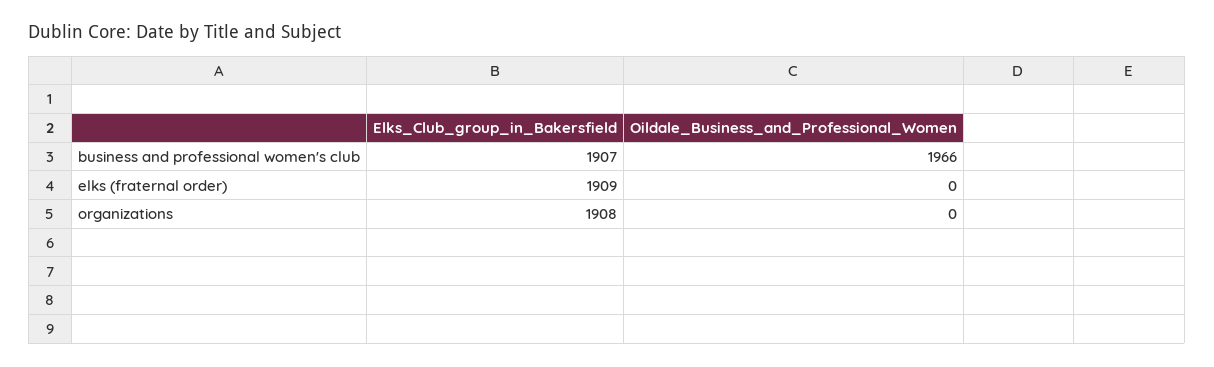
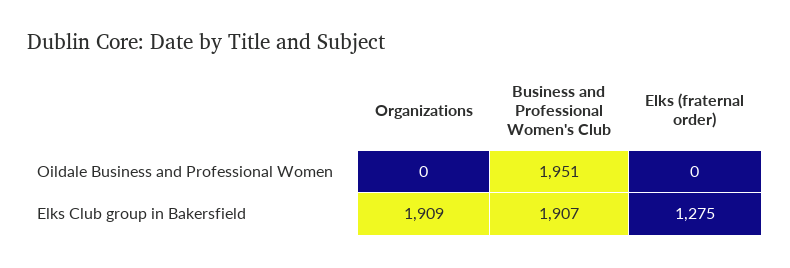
  {
    "Elks_Club_group_in_Bakersfield": {
      "business and professional women's club": 1907,
-     "elks (fraternal order)": 1909,
+     "elks (fraternal order)": 1275,
-     "organizations": 1908
+     "organizations": 1909
    },
    "Oildale_Business_and_Professional_Women": {
-     "business and professional women's club": 1966,
+     "business and professional women's club": 1951,
      "elks (fraternal order)": 0,
      "organizations": 0
    }
  }

